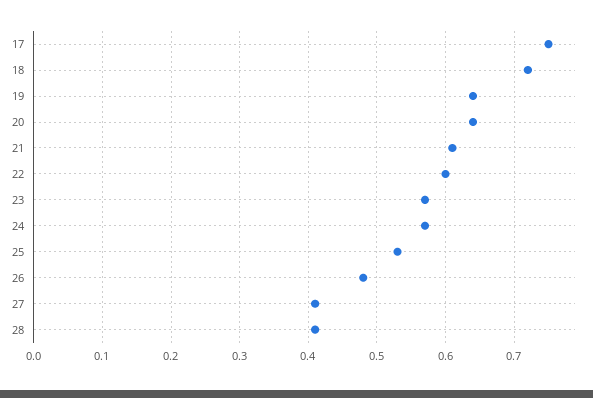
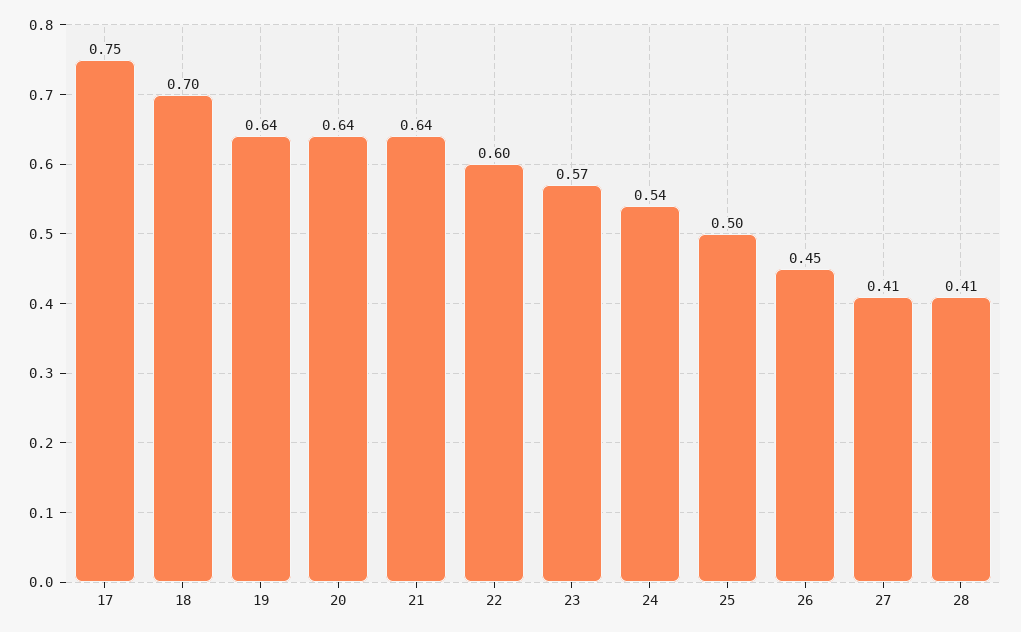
  {
    "17": 0.75,
-   "18": 0.72,
+   "18": 0.7,
    "19": 0.64,
    "20": 0.64,
-   "21": 0.61,
+   "21": 0.64,
    "22": 0.6,
    "23": 0.57,
-   "24": 0.57,
+   "24": 0.54,
-   "25": 0.53,
+   "25": 0.5,
-   "26": 0.48,
+   "26": 0.45,
    "27": 0.41,
    "28": 0.41
  }

